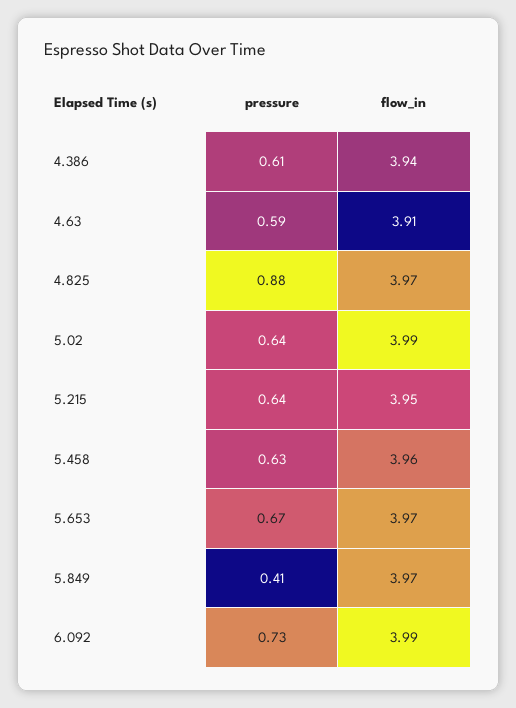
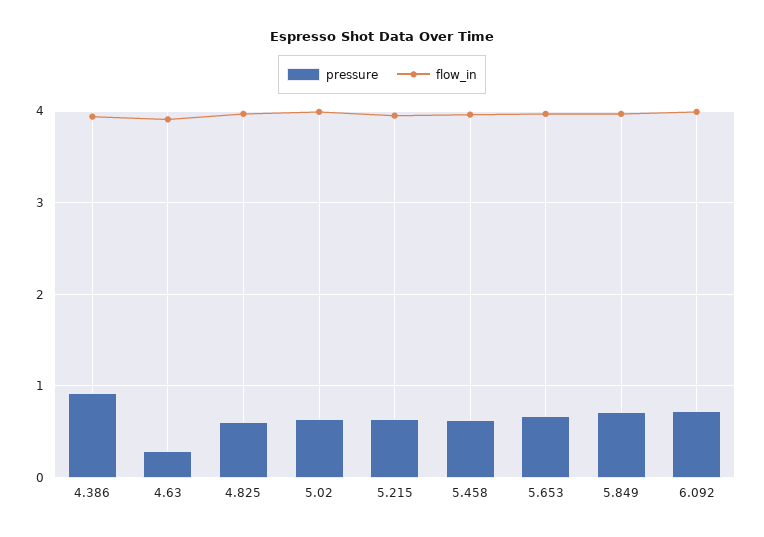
  {
    "pressure": {
-     "4.386": 0.61,
+     "4.386": 0.9,
-     "4.63": 0.59,
+     "4.63": 0.3,
-     "4.825": 0.88,
+     "4.825": 0.6,
      "5.02": 0.64,
      "5.215": 0.64,
      "5.458": 0.63,
      "5.653": 0.67,
-     "5.849": 0.41,
+     "5.849": 0.7,
      "6.092": 0.73
    },
    "flow_in": {
      "4.386": 3.94,
      "4.63": 3.91,
      "4.825": 3.97,
      "5.02": 3.99,
      "5.215": 3.95,
      "5.458": 3.96,
      "5.653": 3.97,
      "5.849": 3.97,
      "6.092": 3.99
    }
  }

